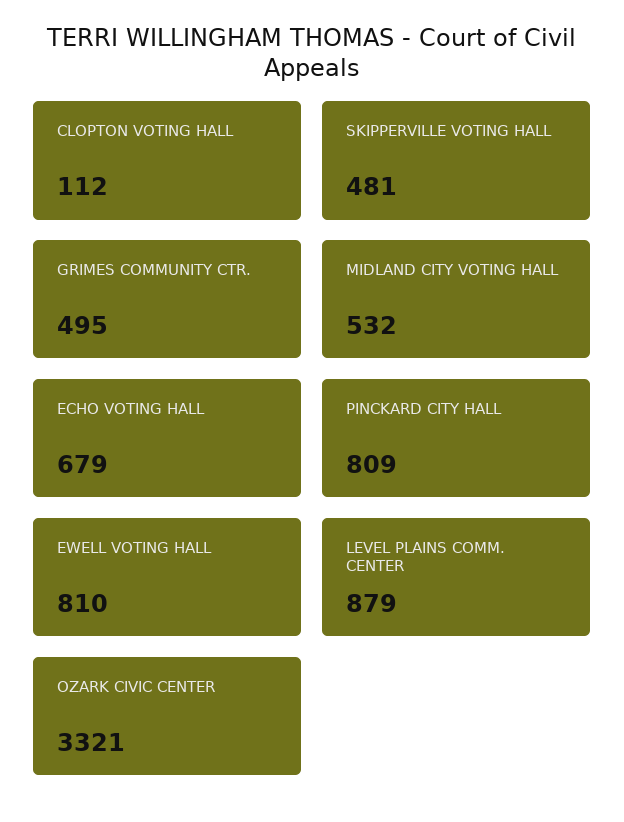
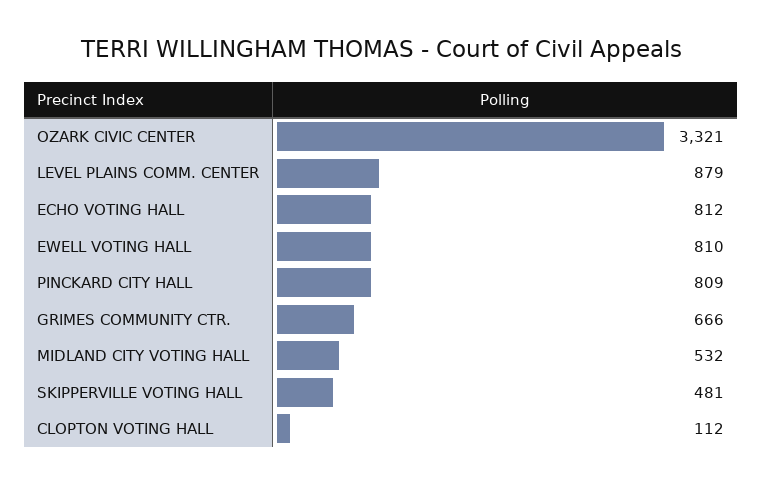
  {
    "CLOPTON VOTING HALL": 112,
    "SKIPPERVILLE VOTING HALL": 481,
-   "GRIMES COMMUNITY CTR.": 495,
+   "GRIMES COMMUNITY CTR.": 666,
    "MIDLAND CITY VOTING HALL": 532,
-   "ECHO VOTING HALL": 679,
+   "ECHO VOTING HALL": 812,
    "PINCKARD CITY HALL": 809,
    "EWELL VOTING HALL": 810,
    "LEVEL PLAINS COMM. CENTER": 879,
    "OZARK CIVIC CENTER": 3321
  }

